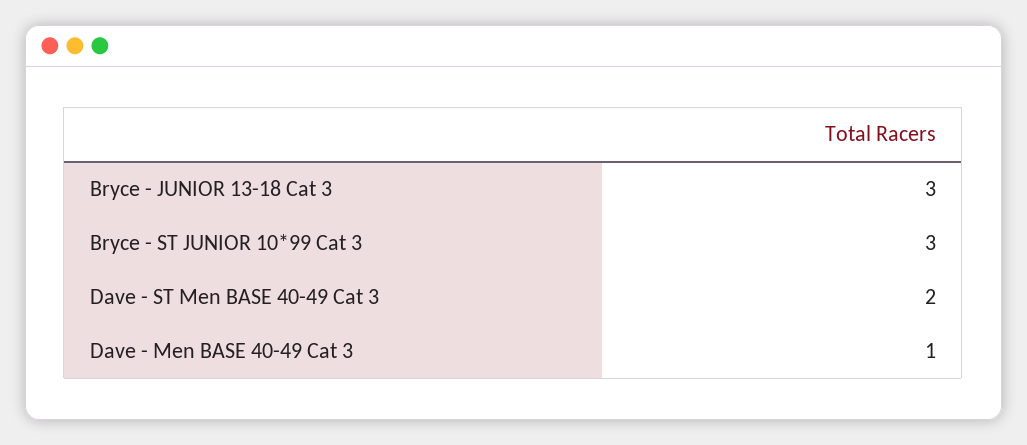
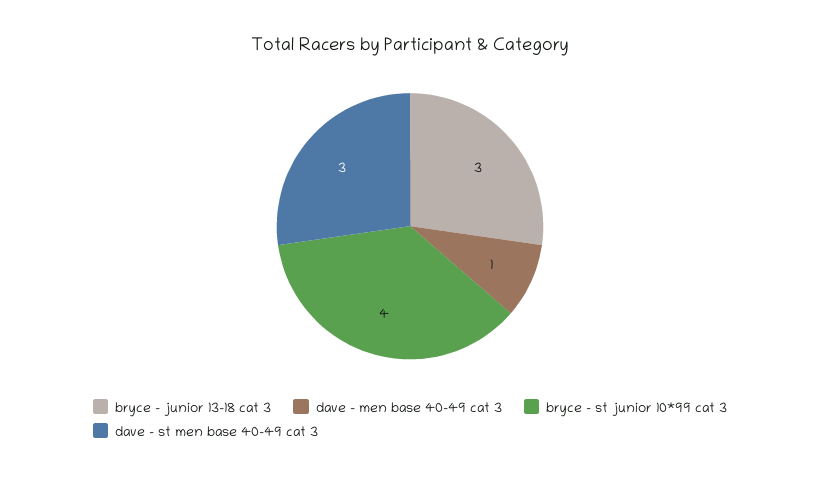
  {
    "Bryce - JUNIOR 13-18 Cat 3": 3,
-   "Bryce - ST JUNIOR 10*99 Cat 3": 3,
+   "Bryce - ST JUNIOR 10*99 Cat 3": 4,
-   "Dave - ST Men BASE 40-49 Cat 3": 2,
+   "Dave - ST Men BASE 40-49 Cat 3": 3,
    "Dave - Men BASE 40-49 Cat 3": 1
  }

